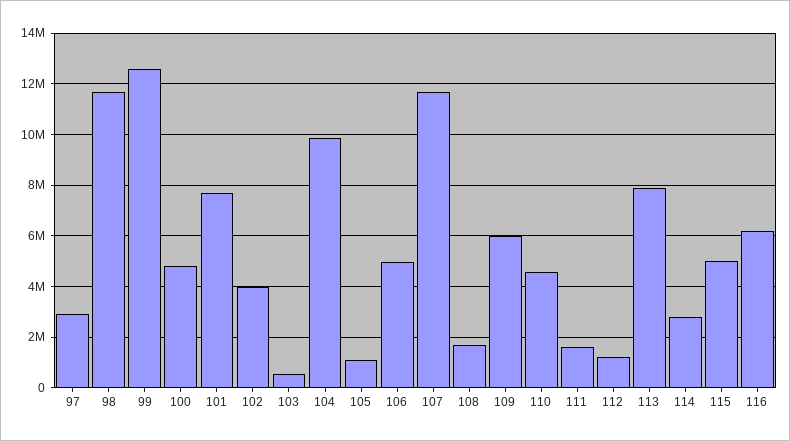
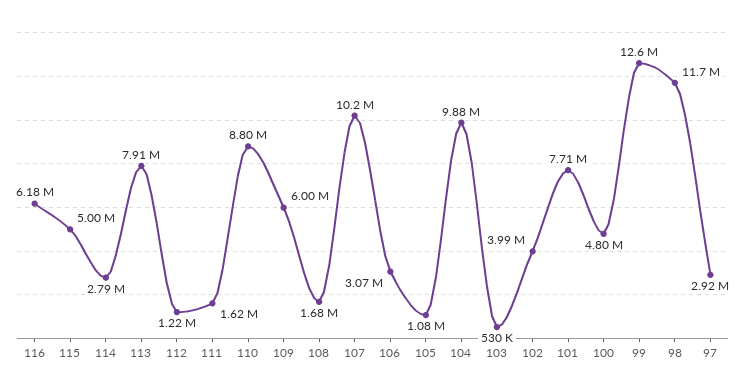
  {
    "97": 2920000,
    "98": 11700000,
    "99": 12600000,
    "100": 4800000,
    "101": 7710000,
    "102": 3990000,
    "103": 530000,
    "104": 9880000,
    "105": 1080000,
-   "106": 5000000,
+   "106": 3070000,
-   "107": 11750000,
+   "107": 10200000,
    "108": 1680000,
    "109": 6000000,
-   "110": 4500000,
+   "110": 8800000,
    "111": 1620000,
    "112": 1220000,
    "113": 7910000,
    "114": 2790000,
    "115": 5000000,
    "116": 6180000
  }

